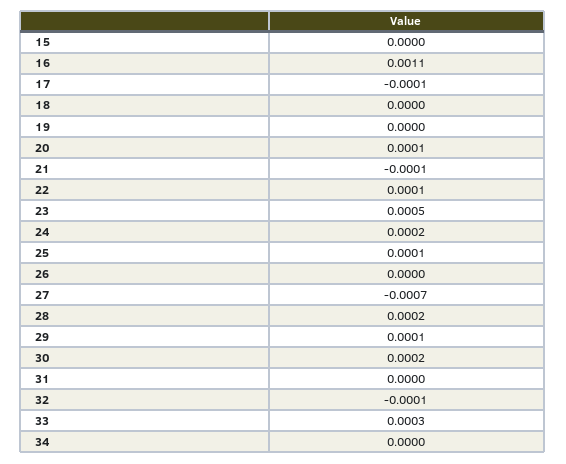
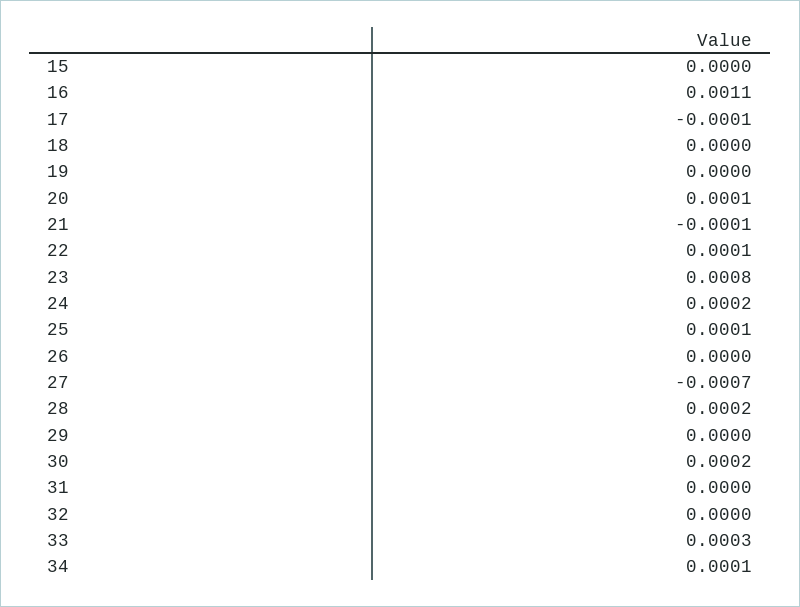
  {
    "15": 0,
    "16": 0.0011,
    "17": -0.0001,
    "18": 0,
    "19": 0,
    "20": 0.0001,
    "21": -0.0001,
    "22": 0.0001,
-   "23": 0.0005,
+   "23": 0.0008,
    "24": 0.0002,
    "25": 0.0001,
    "26": 0,
    "27": -0.0007,
    "28": 0.0002,
-   "29": 0.0001,
+   "29": 0,
    "30": 0.0002,
    "31": 0,
-   "32": -0.0001,
+   "32": 0,
    "33": 0.0003,
-   "34": 0
+   "34": 0.0001
  }

